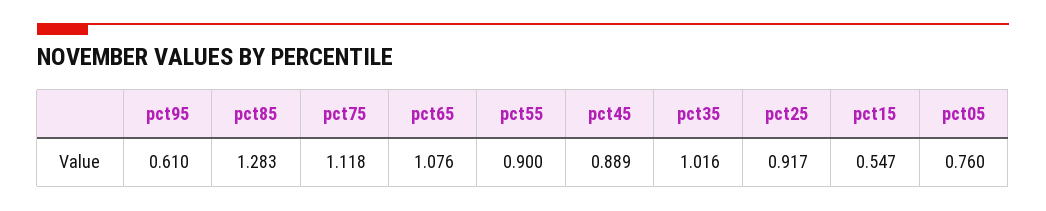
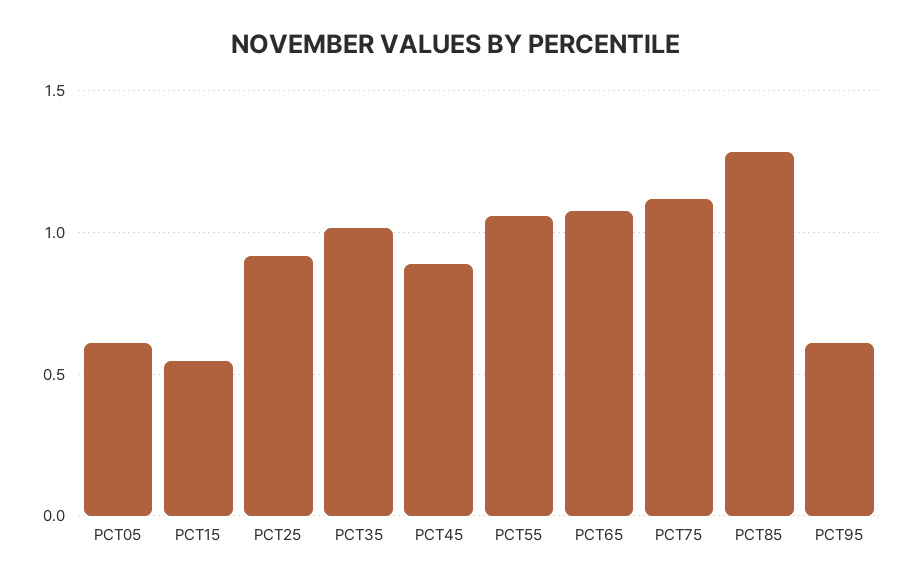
  {
    "pct95": 0.61,
    "pct85": 1.283,
    "pct75": 1.118,
    "pct65": 1.076,
-   "pct55": 0.9,
+   "pct55": 1.05,
    "pct45": 0.889,
    "pct35": 1.016,
    "pct25": 0.917,
    "pct15": 0.547,
-   "pct05": 0.76
+   "pct05": 0.6
  }

